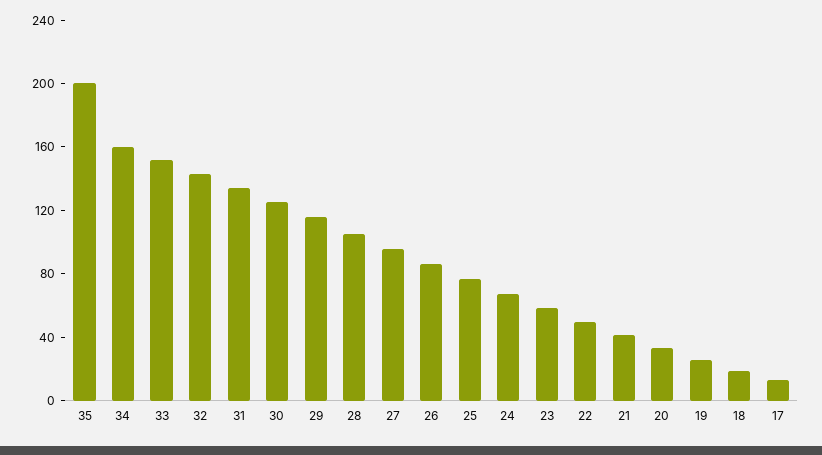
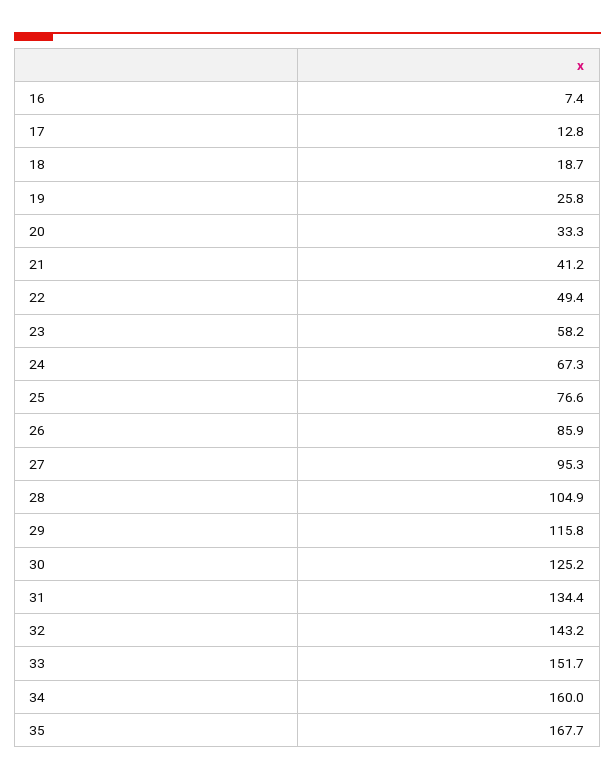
  {
-   "35": 200,
+   "35": 167.7,
    "34": 160,
    "33": 151.7,
    "32": 143.2,
    "31": 134.4,
    "30": 125.2,
    "29": 115.8,
    "28": 104.9,
    "27": 95.3,
    "26": 85.9,
    "25": 76.6,
    "24": 67.3,
    "23": 58.2,
    "22": 49.4,
    "21": 41.2,
    "20": 33.3,
    "19": 25.8,
    "18": 18.7,
-   "17": 12.8
+   "17": 12.8,
+   "16": 7.4
  }

